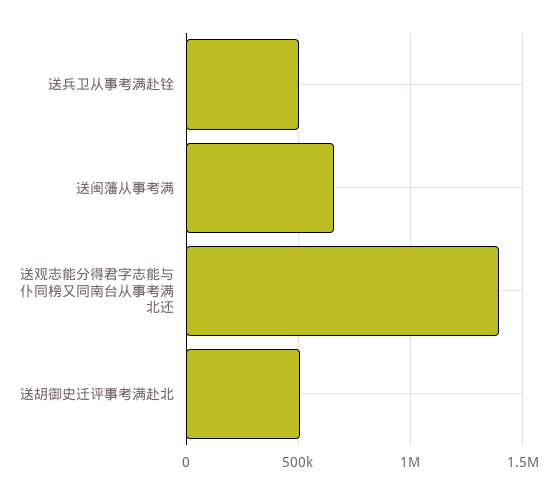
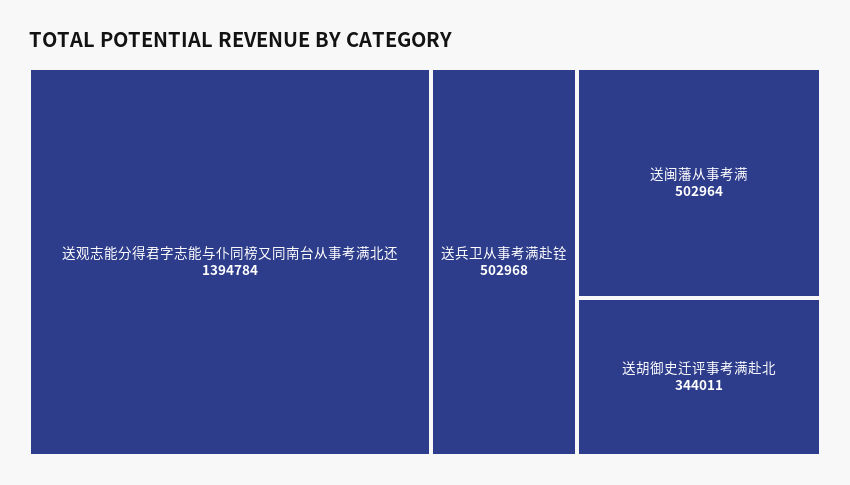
  {
    "送兵卫从事考满赴铨": 502968,
-   "送闽藩从事考满": 650000,
+   "送闽藩从事考满": 502964,
    "送观志能分得君字志能与仆同榜又同南台从事考满北还": 1394784,
-   "送胡御史迁评事考满赴北": 500000
+   "送胡御史迁评事考满赴北": 344011
  }

